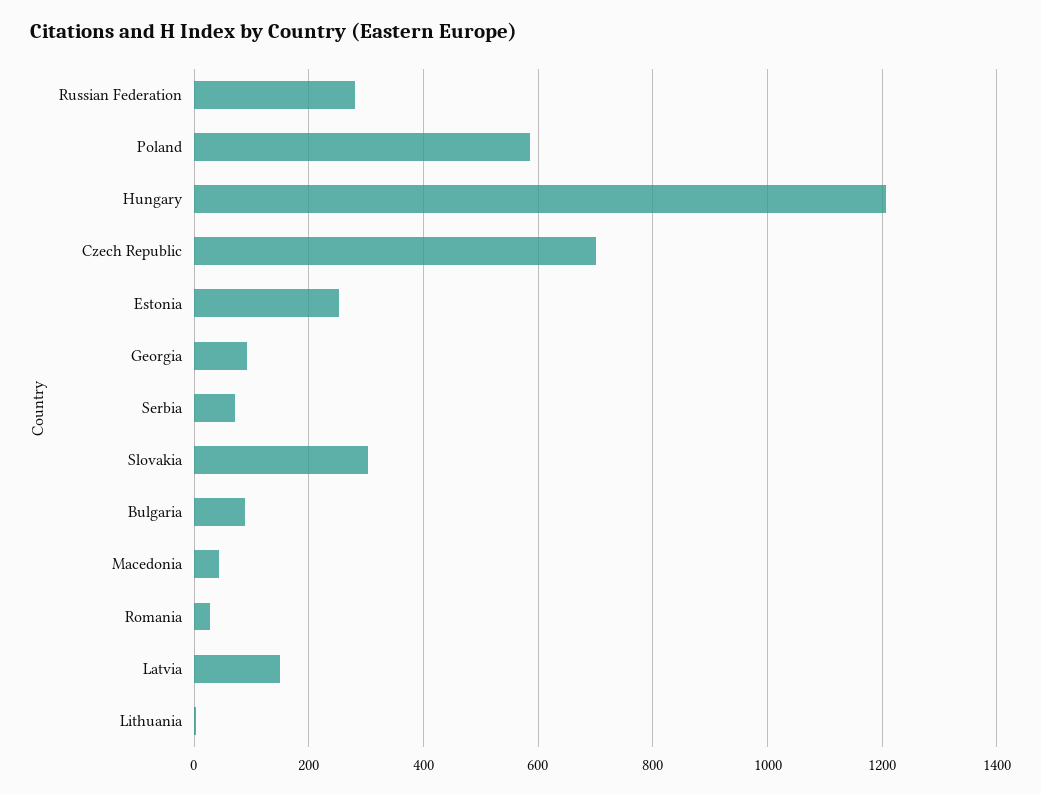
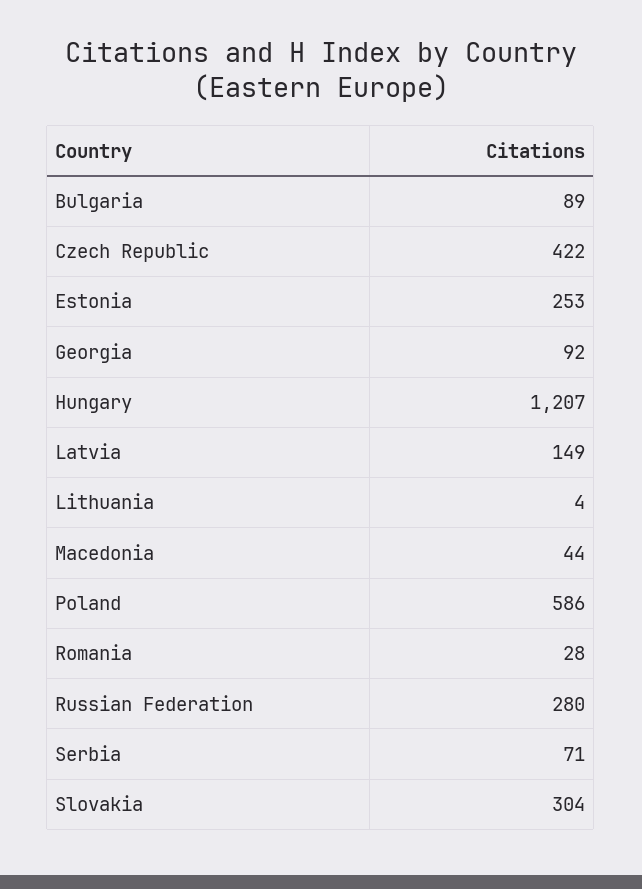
  {
    "Russian Federation": 280,
    "Poland": 586,
    "Hungary": 1207,
-   "Czech Republic": 700,
+   "Czech Republic": 422,
    "Estonia": 253,
    "Georgia": 92,
    "Serbia": 71,
    "Slovakia": 304,
    "Bulgaria": 89,
    "Macedonia": 44,
    "Romania": 28,
    "Latvia": 149,
    "Lithuania": 4
  }

